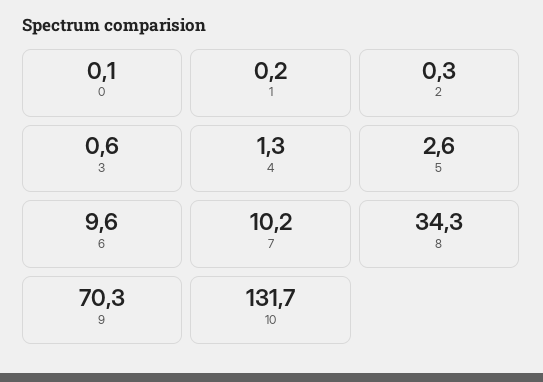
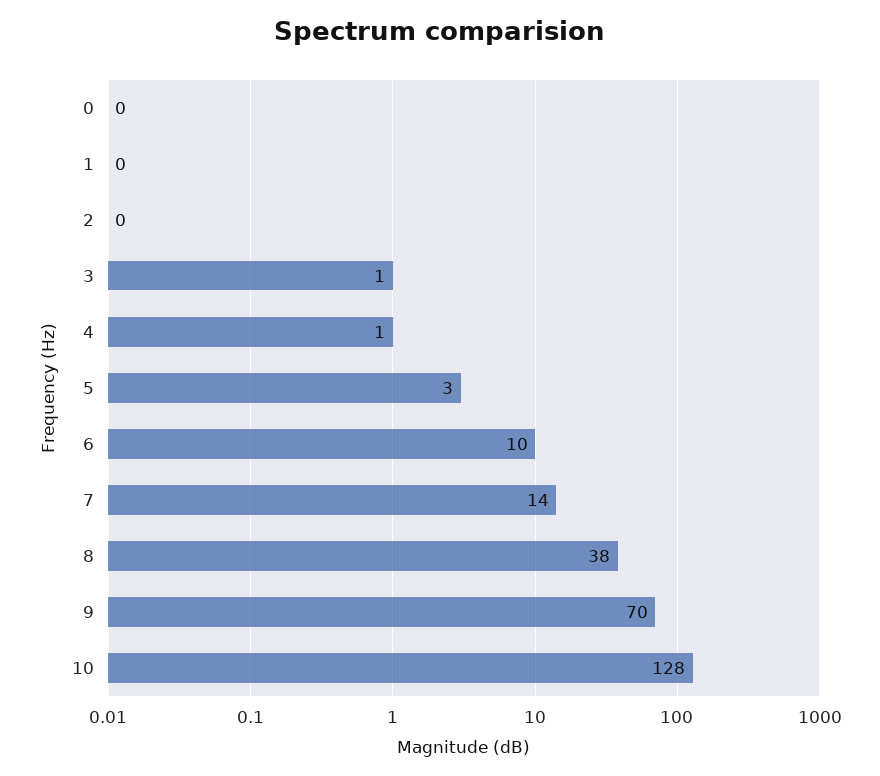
  {
    "0": 0.1,
    "1": 0.2,
    "2": 0.3,
    "3": 0.6,
    "4": 1.3,
    "5": 2.6,
    "6": 9.6,
-   "7": 10.2,
+   "7": 14,
-   "8": 34.3,
+   "8": 38,
    "9": 70.3,
-   "10": 131.7
+   "10": 128
  }

